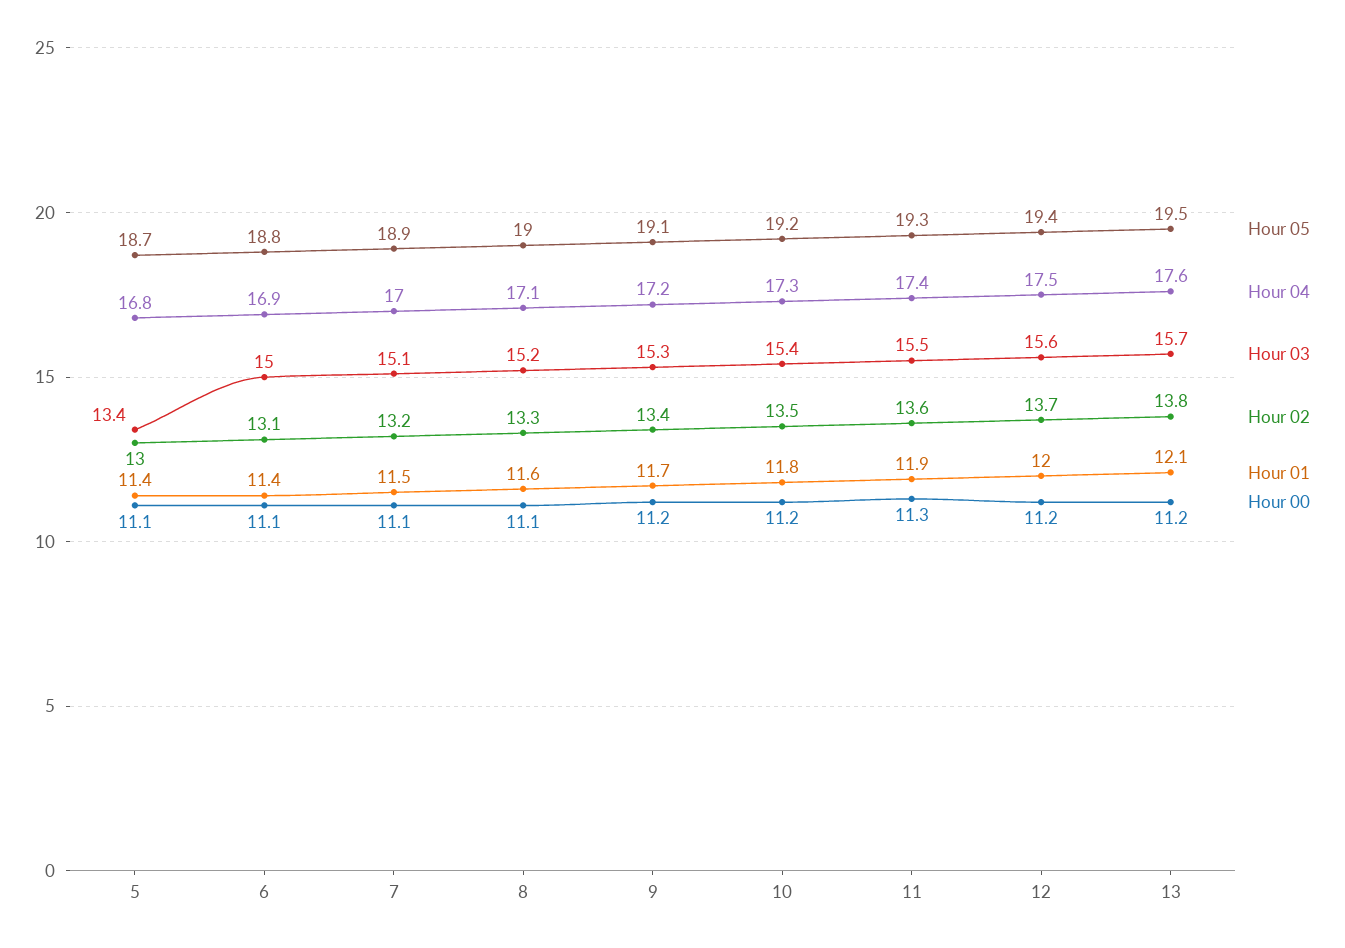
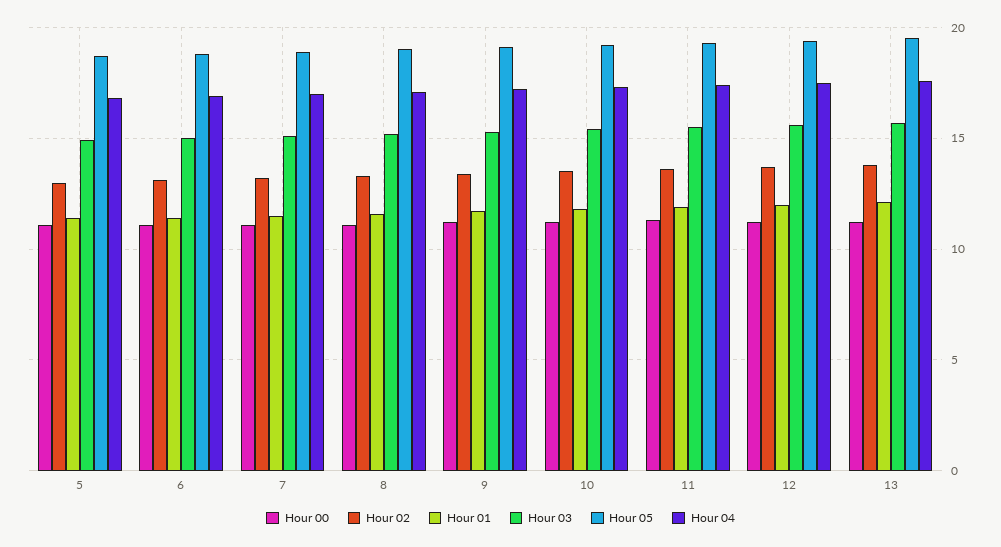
  {
    "Hour 05": {
      "5": 18.7,
      "6": 18.8,
      "7": 18.9,
      "8": 19,
      "9": 19.1,
      "10": 19.2,
      "11": 19.3,
      "12": 19.4,
      "13": 19.5
    },
    "Hour 04": {
      "5": 16.8,
      "6": 16.9,
      "7": 17,
      "8": 17.1,
      "9": 17.2,
      "10": 17.3,
      "11": 17.4,
      "12": 17.5,
      "13": 17.6
    },
    "Hour 03": {
-     "5": 13.4,
+     "5": 15,
      "6": 15,
      "7": 15.1,
      "8": 15.2,
      "9": 15.3,
      "10": 15.4,
      "11": 15.5,
      "12": 15.6,
      "13": 15.7
    },
    "Hour 02": {
      "5": 13,
      "6": 13.1,
      "7": 13.2,
      "8": 13.3,
      "9": 13.4,
      "10": 13.5,
      "11": 13.6,
      "12": 13.7,
      "13": 13.8
    },
    "Hour 01": {
      "5": 11.4,
      "6": 11.4,
      "7": 11.5,
      "8": 11.6,
      "9": 11.7,
      "10": 11.8,
      "11": 11.9,
      "12": 12,
      "13": 12.1
    },
    "Hour 00": {
      "5": 11.1,
      "6": 11.1,
      "7": 11.1,
      "8": 11.1,
      "9": 11.2,
      "10": 11.2,
      "11": 11.3,
      "12": 11.2,
      "13": 11.2
    }
  }

